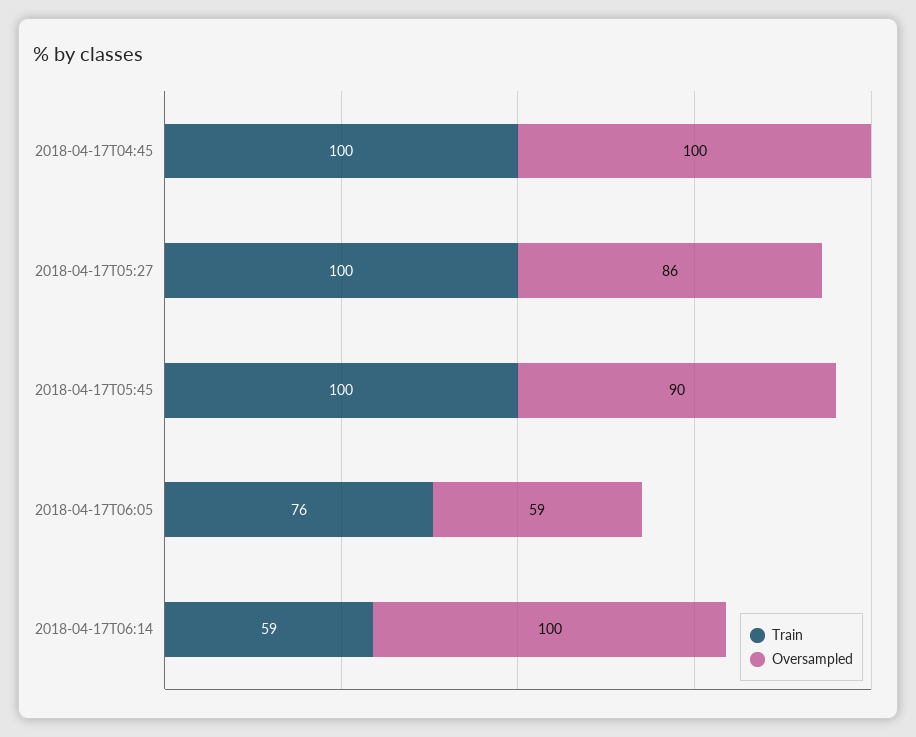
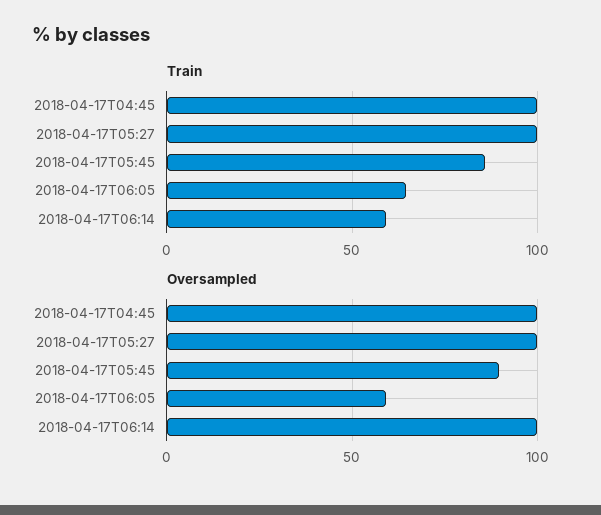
  {
    "Train": {
      "2018-04-17T04:45": 100,
      "2018-04-17T05:27": 100,
-     "2018-04-17T05:45": 100,
+     "2018-04-17T05:45": 85,
-     "2018-04-17T06:05": 76,
+     "2018-04-17T06:05": 65,
      "2018-04-17T06:14": 59
    },
    "Oversampled": {
      "2018-04-17T04:45": 100,
-     "2018-04-17T05:27": 86,
+     "2018-04-17T05:27": 100,
      "2018-04-17T05:45": 90,
      "2018-04-17T06:05": 59,
      "2018-04-17T06:14": 100
    }
  }

